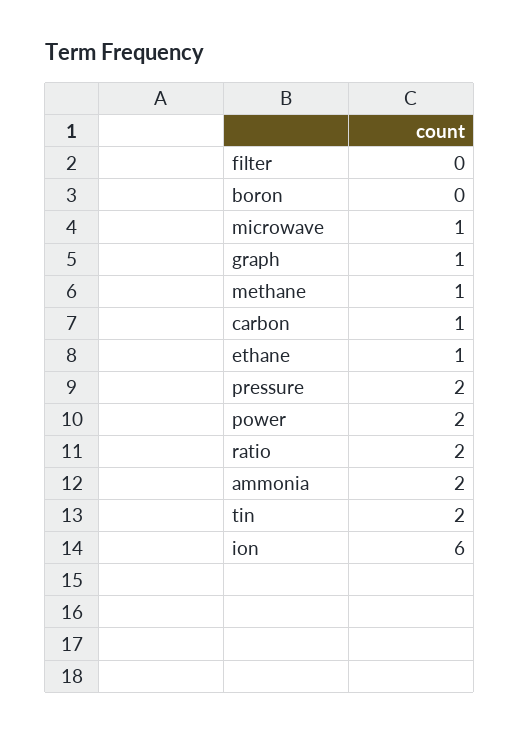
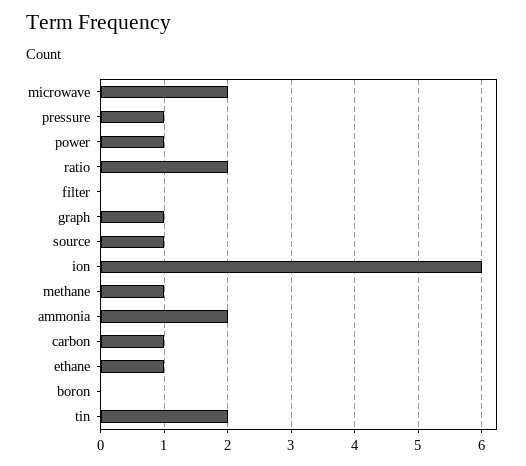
  {
    "filter": 0,
    "boron": 0,
-   "microwave": 1,
+   "microwave": 2,
    "graph": 1,
    "methane": 1,
    "carbon": 1,
    "ethane": 1,
-   "pressure": 2,
+   "pressure": 1,
-   "power": 2,
+   "power": 1,
    "ratio": 2,
    "ammonia": 2,
    "tin": 2,
-   "ion": 6
+   "ion": 6,
+   "source": 1
  }

